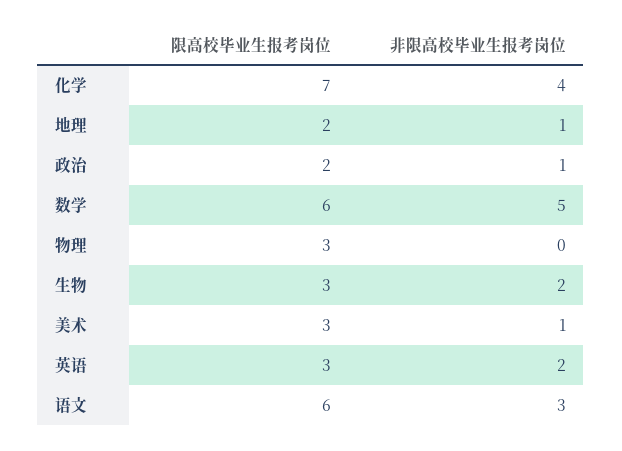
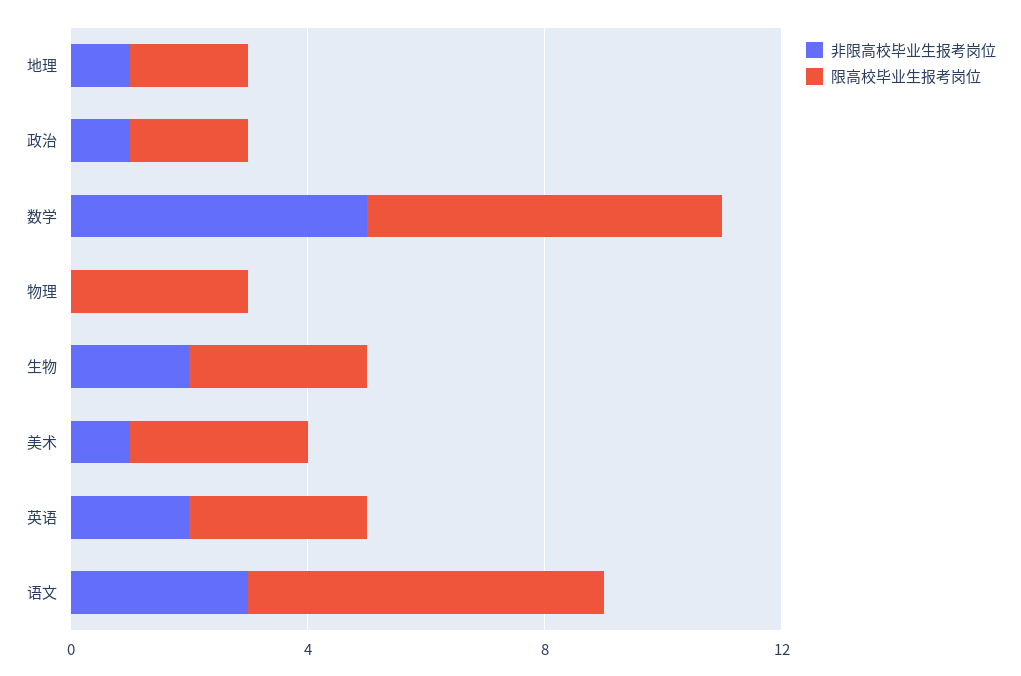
  {
    "限高校毕业生报考岗位": {
-     "化学": 7,
      "地理": 2,
      "政治": 2,
      "数学": 6,
      "物理": 3,
      "生物": 3,
      "美术": 3,
      "英语": 3,
      "语文": 6
    },
    "非限高校毕业生报考岗位": {
-     "化学": 4,
      "地理": 1,
      "政治": 1,
      "数学": 5,
      "物理": 0,
      "生物": 2,
      "美术": 1,
      "英语": 2,
      "语文": 3
    }
  }

